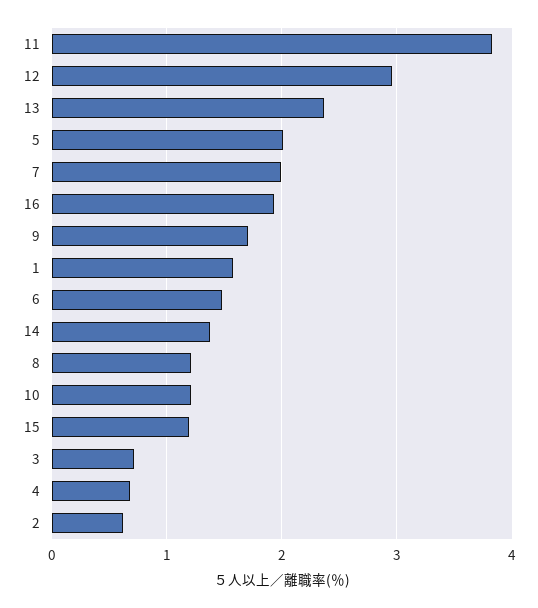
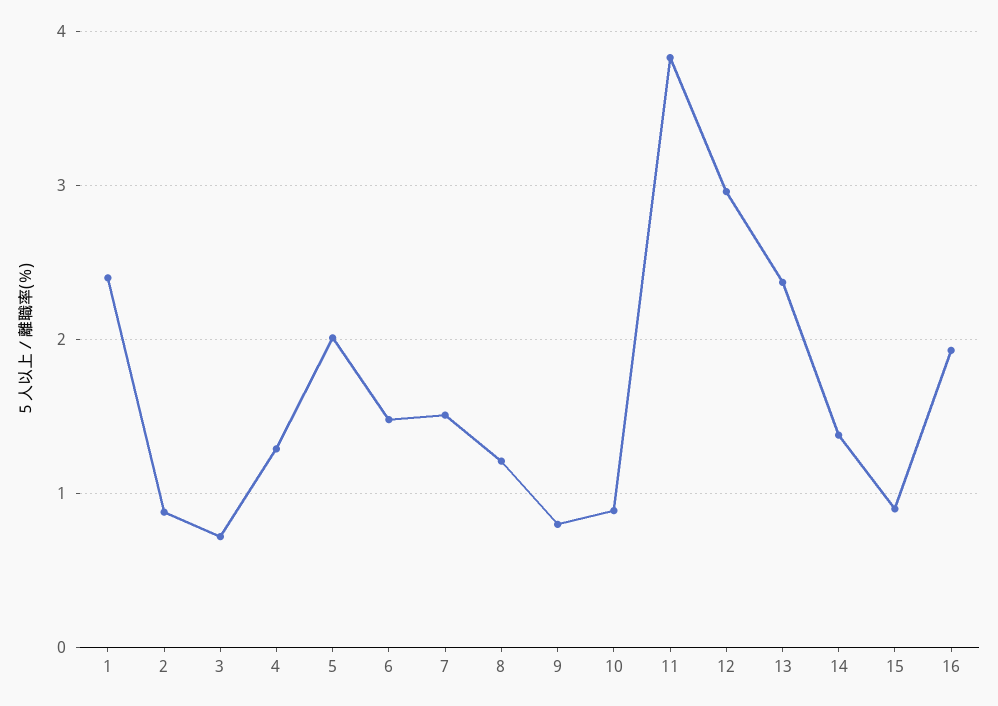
  {
    "11": 3.8,
    "12": 3,
    "13": 2.4,
    "5": 2,
-   "7": 2,
+   "7": 1.5,
    "16": 1.9,
-   "9": 1.7,
+   "9": 0.8,
-   "1": 1.6,
+   "1": 2.4,
    "6": 1.5,
    "14": 1.4,
    "8": 1.2,
-   "10": 1.2,
+   "10": 0.9,
-   "15": 1.2,
+   "15": 0.9,
    "3": 0.7,
-   "4": 0.7,
+   "4": 1.3,
-   "2": 0.6
+   "2": 0.9
  }

